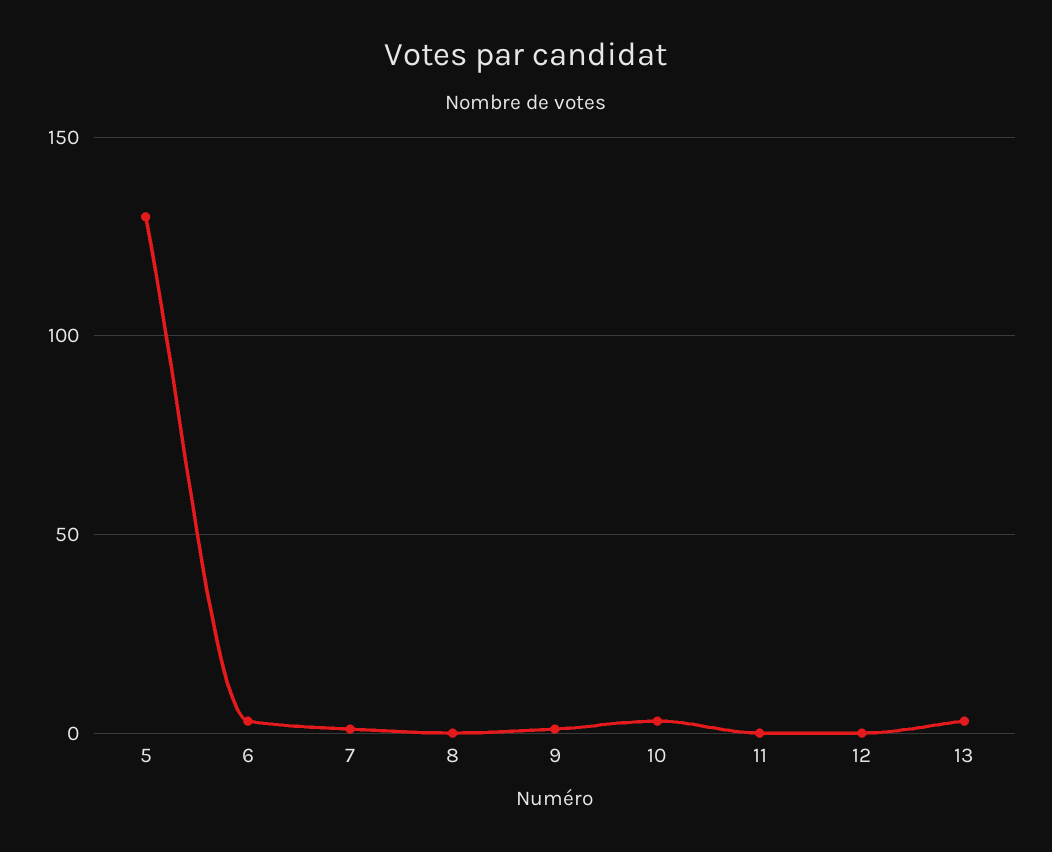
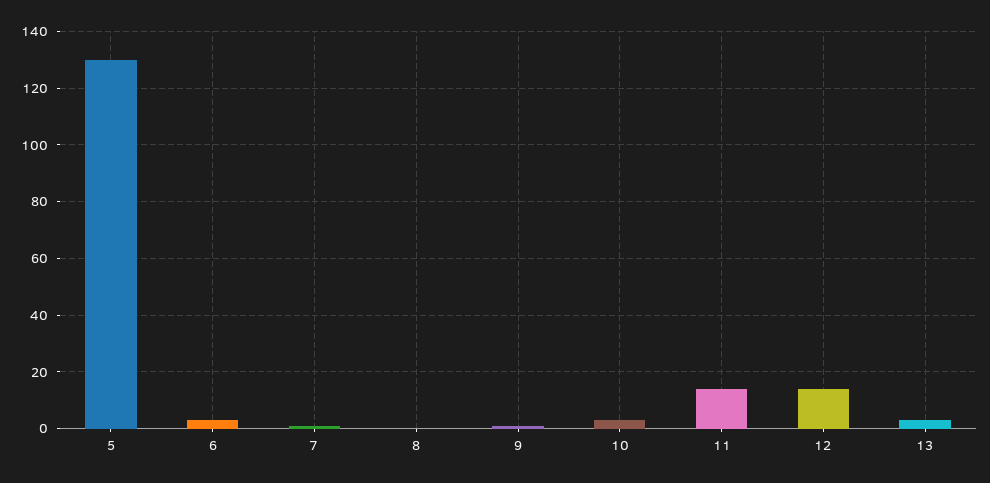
  {
    "5": 130,
    "6": 5,
    "7": 0,
    "8": 0,
    "9": 0,
    "10": 5,
-   "11": 0,
+   "11": 15,
-   "12": 0,
+   "12": 15,
    "13": 5
  }

